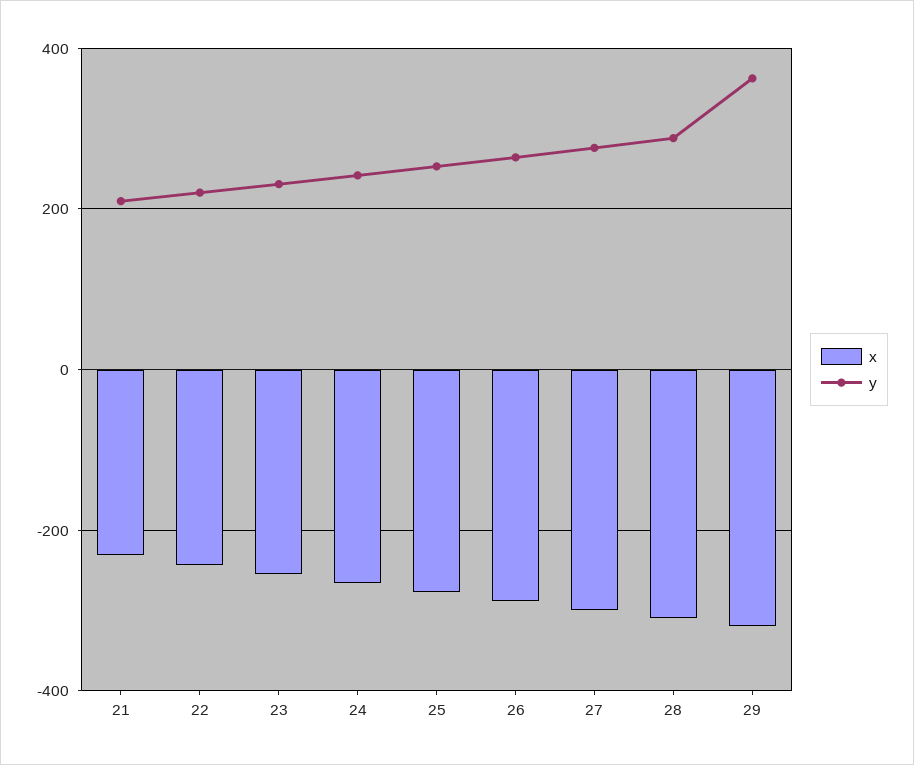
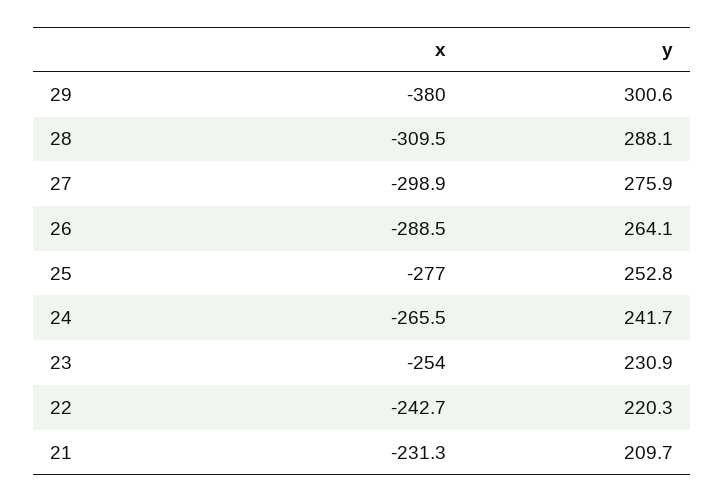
  {
    "x": {
      "21": -231.3,
      "22": -242.7,
      "23": -254,
      "24": -265.5,
      "25": -277,
      "26": -288.5,
      "27": -298.9,
      "28": -309.5,
-     "29": -320
+     "29": -380
    },
    "y": {
      "21": 209.7,
      "22": 220.3,
      "23": 230.9,
      "24": 241.7,
      "25": 252.8,
      "26": 264.1,
      "27": 275.9,
      "28": 288.1,
-     "29": 360
+     "29": 300.6
    }
  }

